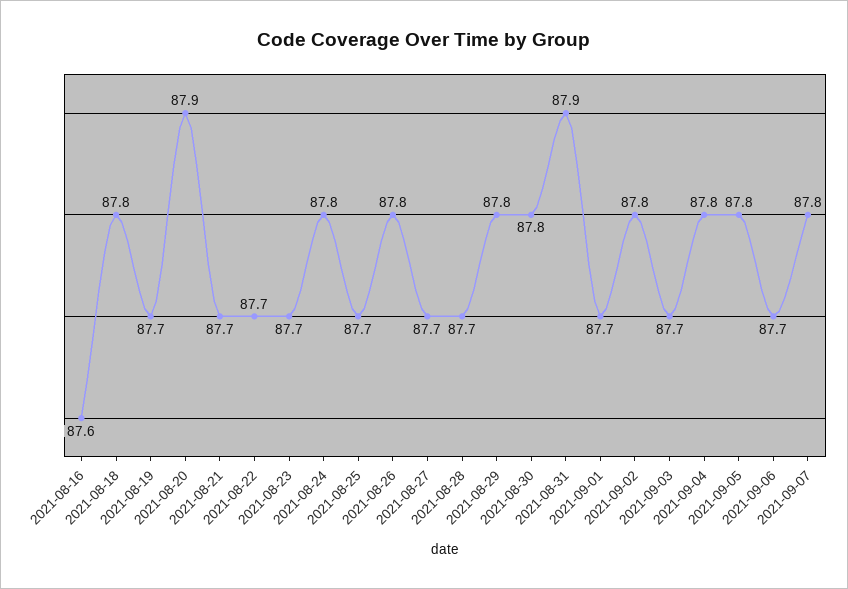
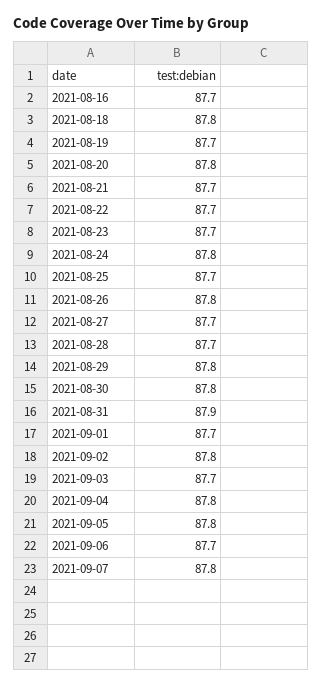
  {
-   "2021-08-16": 87.6,
+   "2021-08-16": 87.7,
    "2021-08-18": 87.8,
    "2021-08-19": 87.7,
-   "2021-08-20": 87.9,
+   "2021-08-20": 87.8,
    "2021-08-21": 87.7,
    "2021-08-22": 87.7,
    "2021-08-23": 87.7,
    "2021-08-24": 87.8,
    "2021-08-25": 87.7,
    "2021-08-26": 87.8,
    "2021-08-27": 87.7,
    "2021-08-28": 87.7,
    "2021-08-29": 87.8,
    "2021-08-30": 87.8,
    "2021-08-31": 87.9,
    "2021-09-01": 87.7,
    "2021-09-02": 87.8,
    "2021-09-03": 87.7,
    "2021-09-04": 87.8,
    "2021-09-05": 87.8,
    "2021-09-06": 87.7,
    "2021-09-07": 87.8
  }

